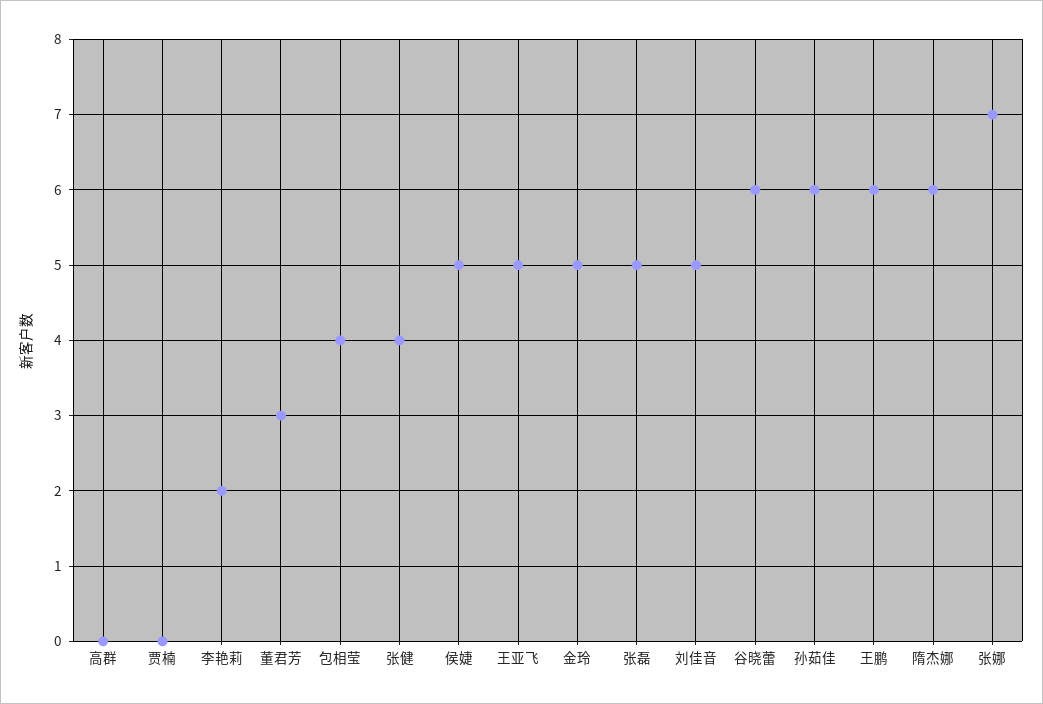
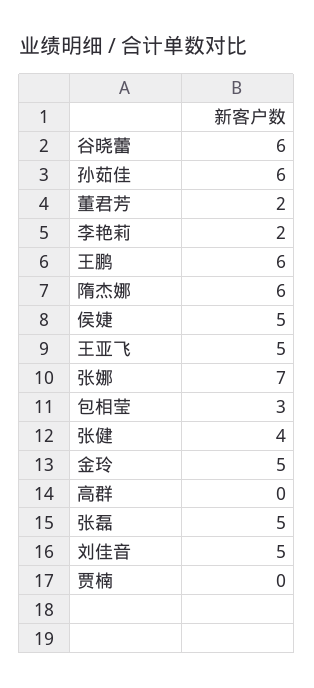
  {
    "高群": 0,
    "贾楠": 0,
    "李艳莉": 2,
-   "董君芳": 3,
+   "董君芳": 2,
-   "包相莹": 4,
+   "包相莹": 3,
    "张健": 4,
    "侯婕": 5,
    "王亚飞": 5,
    "金玲": 5,
    "张磊": 5,
    "刘佳音": 5,
    "谷晓蕾": 6,
    "孙茹佳": 6,
    "王鹏": 6,
    "隋杰娜": 6,
    "张娜": 7
  }

